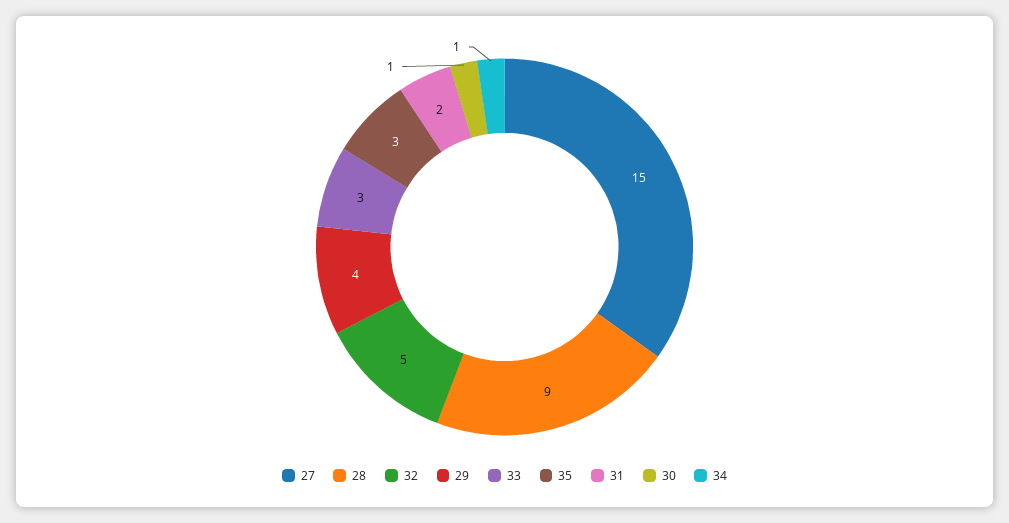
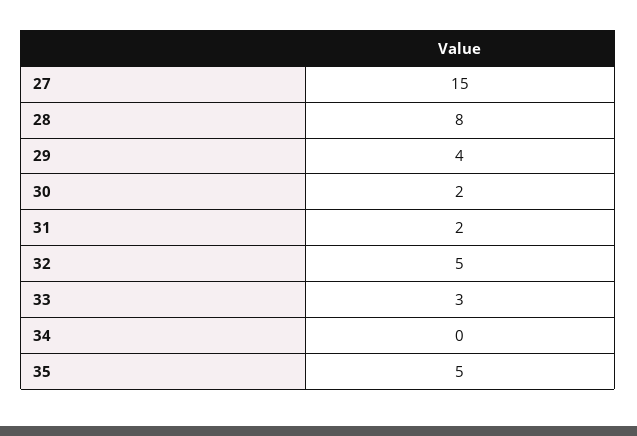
  {
    "27": 15,
-   "28": 9,
+   "28": 8,
    "32": 5,
    "29": 4,
    "33": 3,
-   "35": 3,
+   "35": 5,
    "31": 2,
-   "30": 1,
+   "30": 2,
-   "34": 1
+   "34": 0
  }

